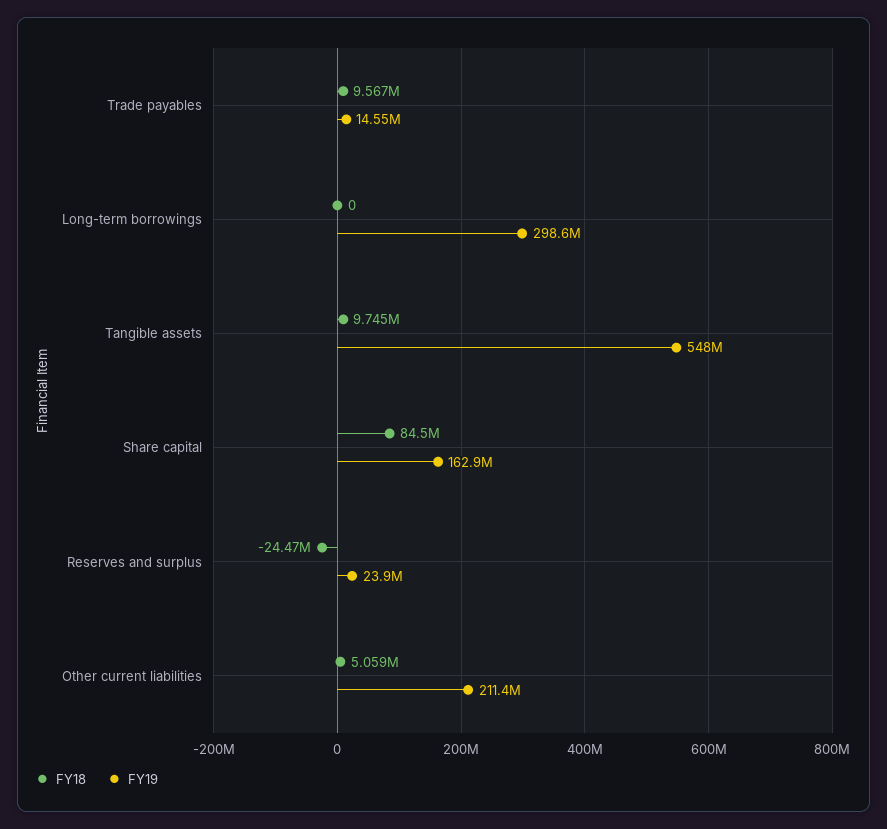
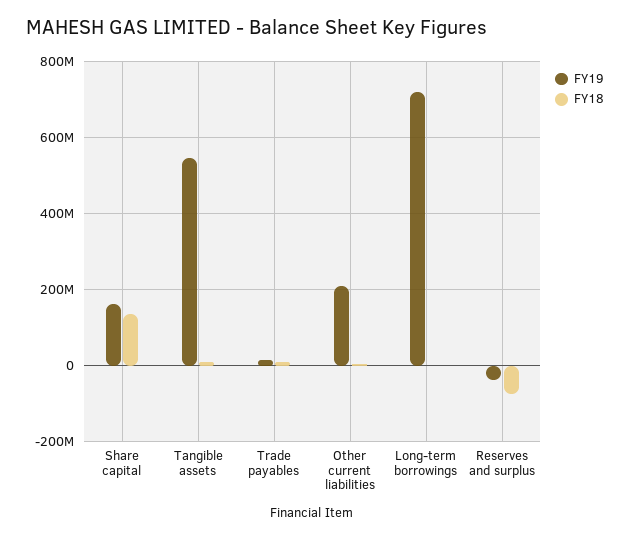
  {
    "FY18": {
      "Trade payables": 9567000,
      "Long-term borrowings": 0,
      "Tangible assets": 9745000,
-     "Share capital": 84500000,
+     "Share capital": 140000000,
-     "Reserves and surplus": -24470000,
+     "Reserves and surplus": -80000000,
      "Other current liabilities": 5059000
    },
    "FY19": {
      "Trade payables": 14550000,
-     "Long-term borrowings": 298600000,
+     "Long-term borrowings": 720000000,
      "Tangible assets": 548000000,
      "Share capital": 162900000,
-     "Reserves and surplus": 23900000,
+     "Reserves and surplus": -40000000,
      "Other current liabilities": 211400000
    }
  }

